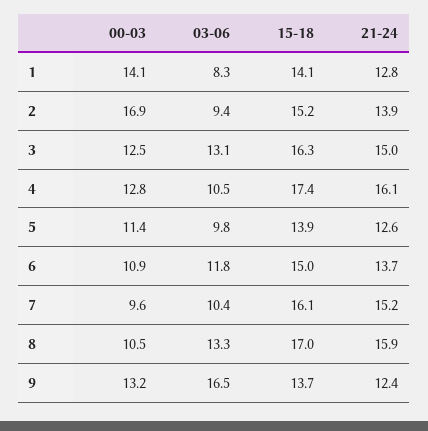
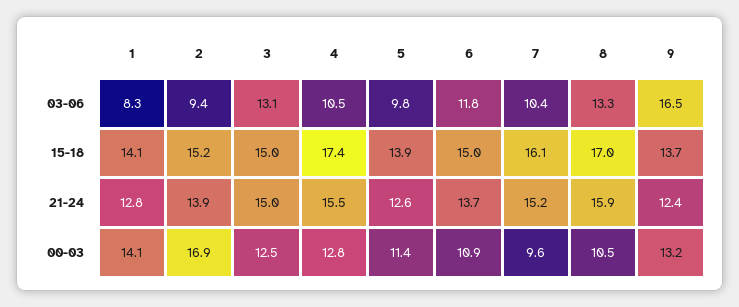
  {
    "00-03": {
      "1": 14.1,
      "2": 16.9,
      "3": 12.5,
      "4": 12.8,
      "5": 11.4,
      "6": 10.9,
      "7": 9.6,
      "8": 10.5,
      "9": 13.2
    },
    "03-06": {
      "1": 8.3,
      "2": 9.4,
      "3": 13.1,
      "4": 10.5,
      "5": 9.8,
      "6": 11.8,
      "7": 10.4,
      "8": 13.3,
      "9": 16.5
    },
    "15-18": {
      "1": 14.1,
      "2": 15.2,
-     "3": 16.3,
+     "3": 15,
      "4": 17.4,
      "5": 13.9,
      "6": 15,
      "7": 16.1,
      "8": 17,
      "9": 13.7
    },
    "21-24": {
      "1": 12.8,
      "2": 13.9,
      "3": 15,
-     "4": 16.1,
+     "4": 15.5,
      "5": 12.6,
      "6": 13.7,
      "7": 15.2,
      "8": 15.9,
      "9": 12.4
    }
  }

